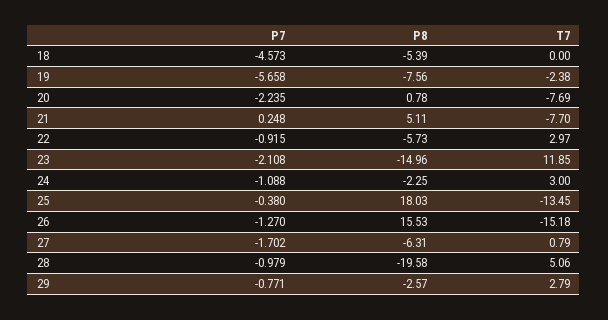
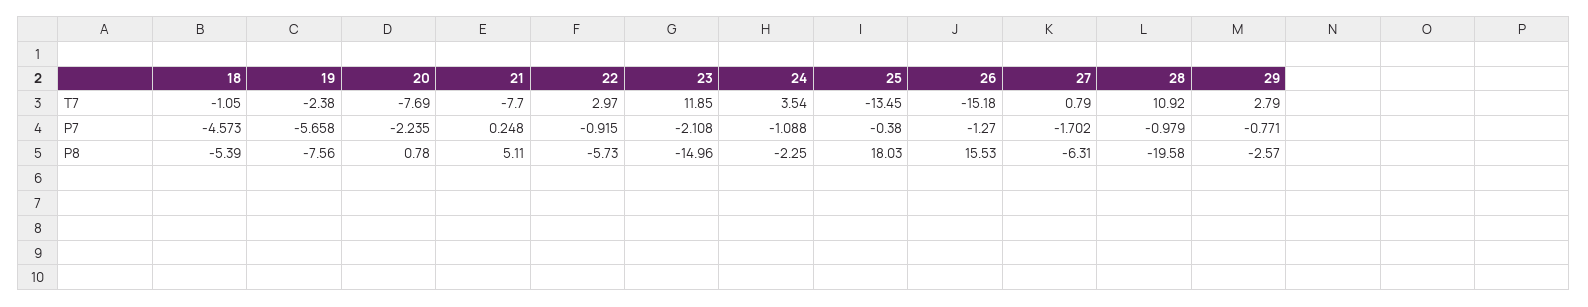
  {
    "P7": {
      "18": -4.573,
      "19": -5.658,
      "20": -2.235,
      "21": 0.248,
      "22": -0.915,
      "23": -2.108,
      "24": -1.088,
      "25": -0.38,
      "26": -1.27,
      "27": -1.702,
      "28": -0.979,
      "29": -0.771
    },
    "P8": {
      "18": -5.39,
      "19": -7.56,
      "20": 0.78,
      "21": 5.11,
      "22": -5.73,
      "23": -14.96,
      "24": -2.25,
      "25": 18.03,
      "26": 15.53,
      "27": -6.31,
      "28": -19.58,
      "29": -2.57
    },
    "T7": {
-     "18": 0,
+     "18": -1.05,
      "19": -2.38,
      "20": -7.69,
      "21": -7.7,
      "22": 2.97,
      "23": 11.85,
-     "24": 3,
+     "24": 3.54,
      "25": -13.45,
      "26": -15.18,
      "27": 0.79,
-     "28": 5.06,
+     "28": 10.92,
      "29": 2.79
    }
  }

